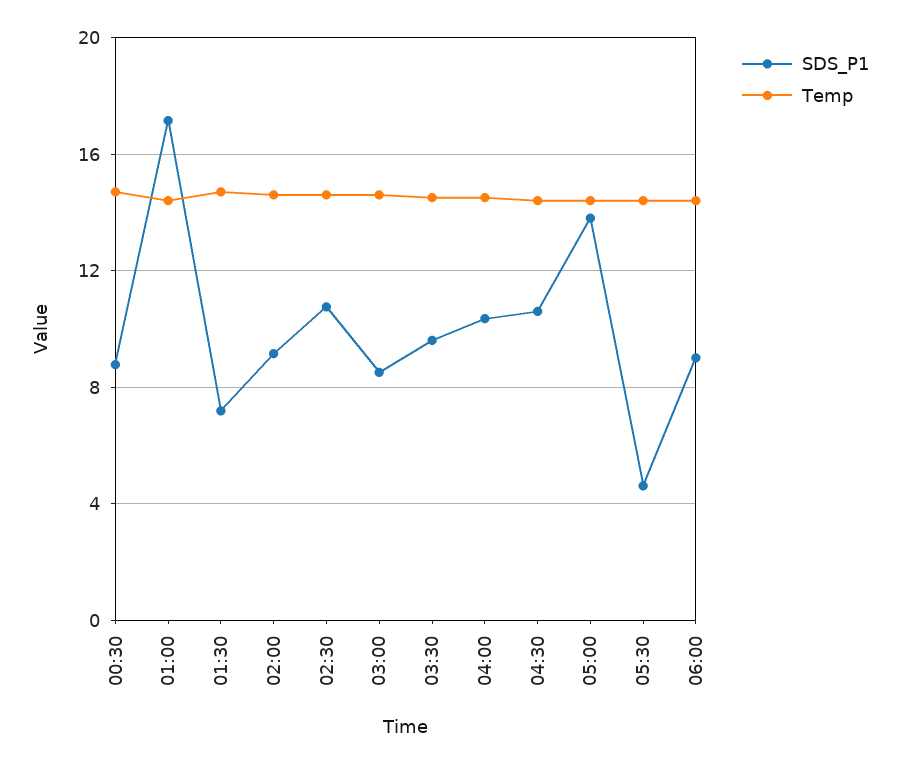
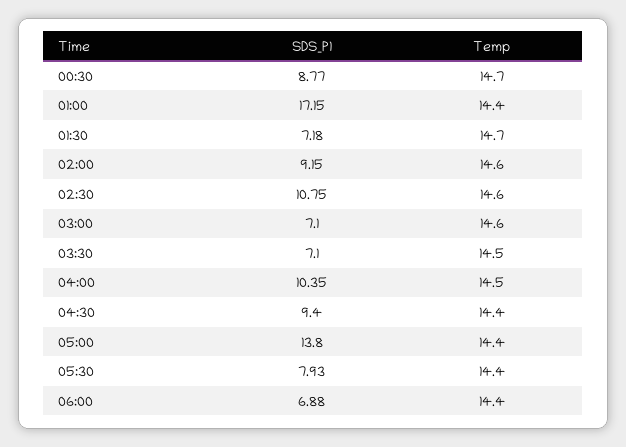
  {
    "SDS_P1": {
      "00:30": 8.77,
      "01:00": 17.15,
      "01:30": 7.18,
      "02:00": 9.15,
      "02:30": 10.75,
-     "03:00": 8.5,
+     "03:00": 7.1,
-     "03:30": 9.5,
+     "03:30": 7.1,
      "04:00": 10.35,
-     "04:30": 10.5,
+     "04:30": 9.4,
      "05:00": 13.8,
-     "05:30": 4.5,
+     "05:30": 7.93,
-     "06:00": 9
+     "06:00": 6.88
    },
    "Temp": {
      "00:30": 14.7,
      "01:00": 14.4,
      "01:30": 14.7,
      "02:00": 14.6,
      "02:30": 14.6,
      "03:00": 14.6,
      "03:30": 14.5,
      "04:00": 14.5,
      "04:30": 14.4,
      "05:00": 14.4,
      "05:30": 14.4,
      "06:00": 14.4
    }
  }

